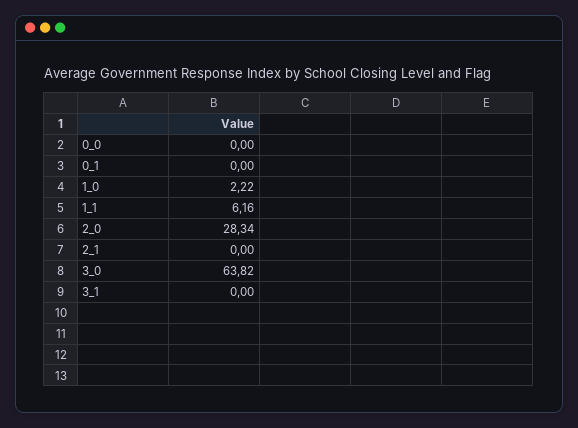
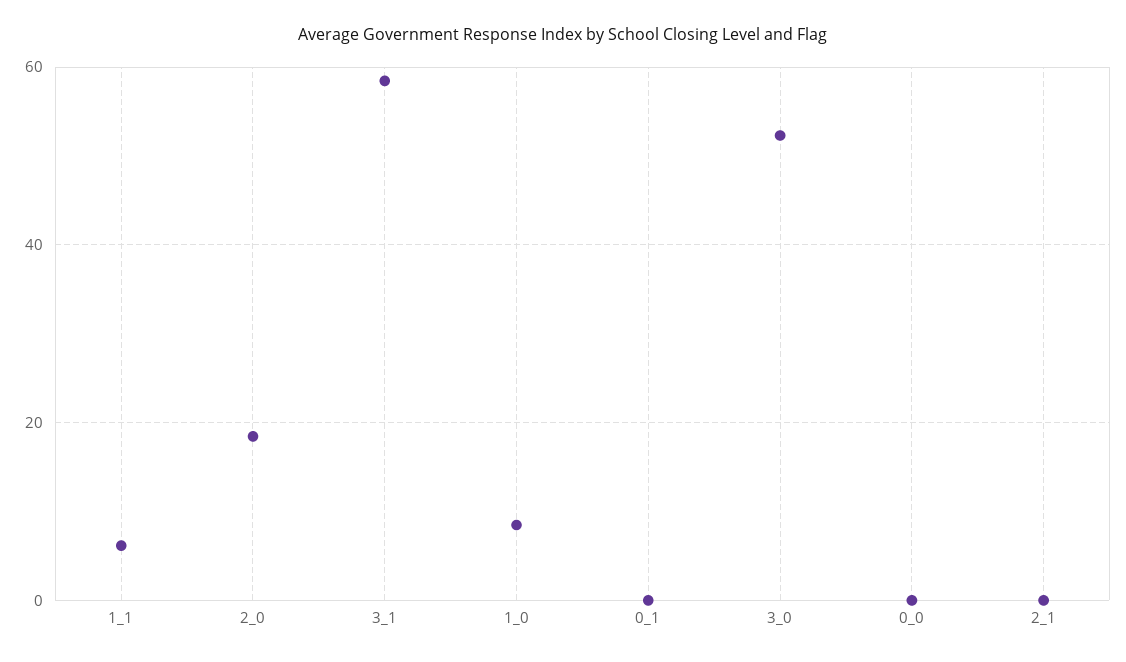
  {
    "0_0": 0,
    "0_1": 0,
-   "1_0": 2.22,
+   "1_0": 8,
    "1_1": 6.16,
-   "2_0": 28.34,
+   "2_0": 18,
    "2_1": 0,
-   "3_0": 63.82,
+   "3_0": 52,
-   "3_1": 0
+   "3_1": 58
  }

